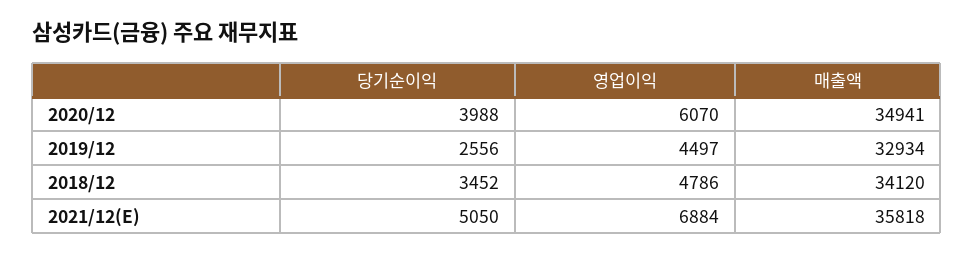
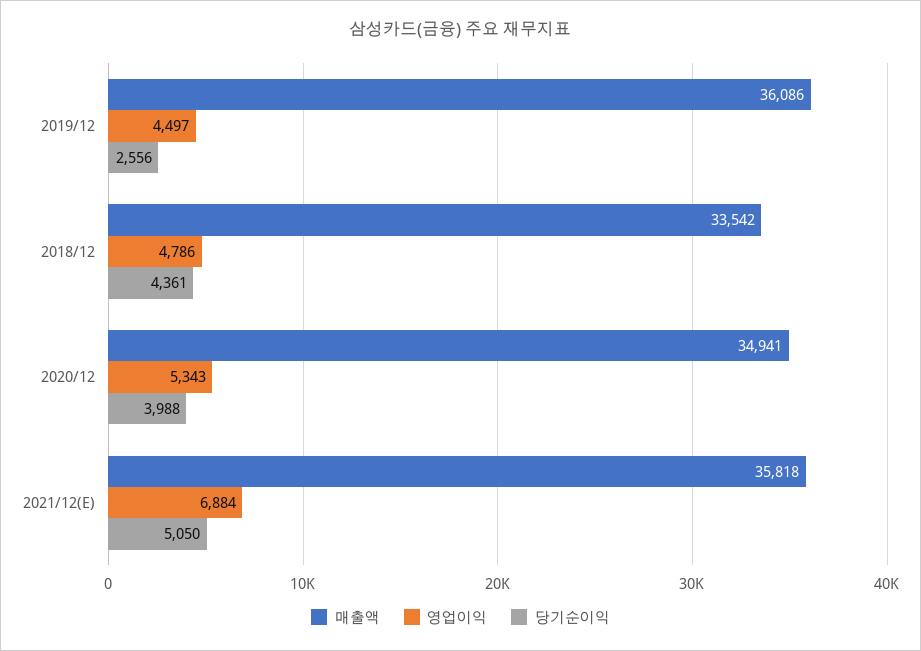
  {
    "당기순이익": {
      "2020/12": 3988,
      "2019/12": 2556,
-     "2018/12": 3452,
+     "2018/12": 4361,
      "2021/12(E)": 5050
    },
    "영업이익": {
-     "2020/12": 6070,
+     "2020/12": 5343,
      "2019/12": 4497,
      "2018/12": 4786,
      "2021/12(E)": 6884
    },
    "매출액": {
      "2020/12": 34941,
-     "2019/12": 32934,
+     "2019/12": 36086,
-     "2018/12": 34120,
+     "2018/12": 33542,
      "2021/12(E)": 35818
    }
  }

